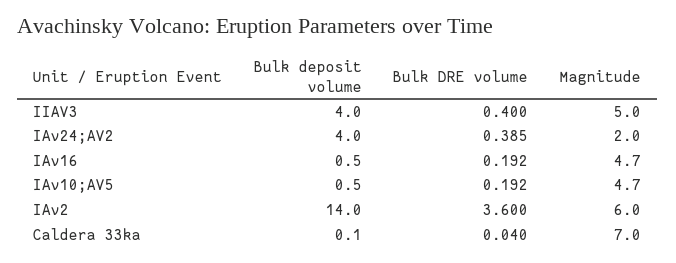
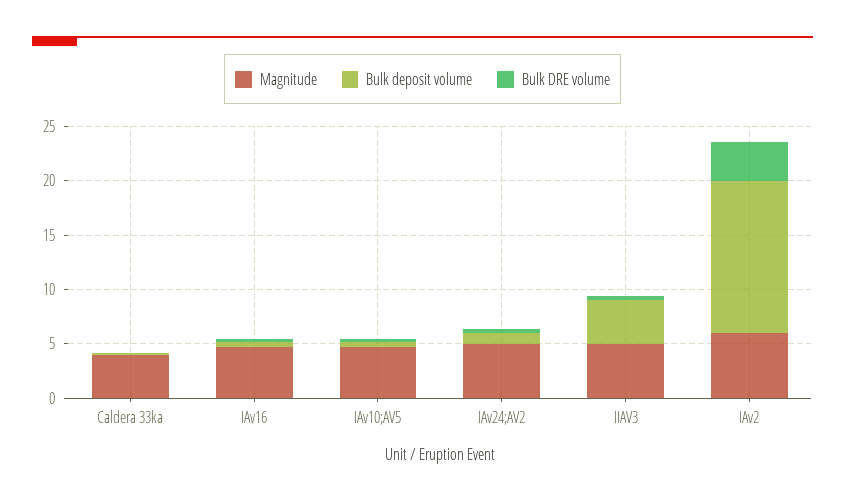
  {
    "Bulk deposit volume": {
      "IIAV3": 4,
-     "IAv24;AV2": 4,
+     "IAv24;AV2": 1,
      "IAv16": 0.5,
      "IAv10;AV5": 0.5,
      "IAv2": 14,
      "Caldera 33ka": 0.1
    },
    "Bulk DRE volume": {
      "IIAV3": 0.4,
      "IAv24;AV2": 0.385,
      "IAv16": 0.192,
      "IAv10;AV5": 0.192,
      "IAv2": 3.6,
      "Caldera 33ka": 0.04
    },
    "Magnitude": {
      "IIAV3": 5,
-     "IAv24;AV2": 2,
+     "IAv24;AV2": 5,
      "IAv16": 4.7,
      "IAv10;AV5": 4.7,
      "IAv2": 6,
-     "Caldera 33ka": 7
+     "Caldera 33ka": 4
    }
  }

